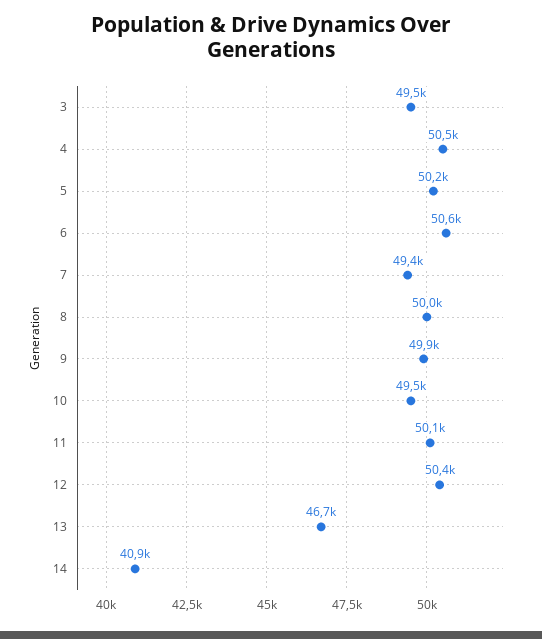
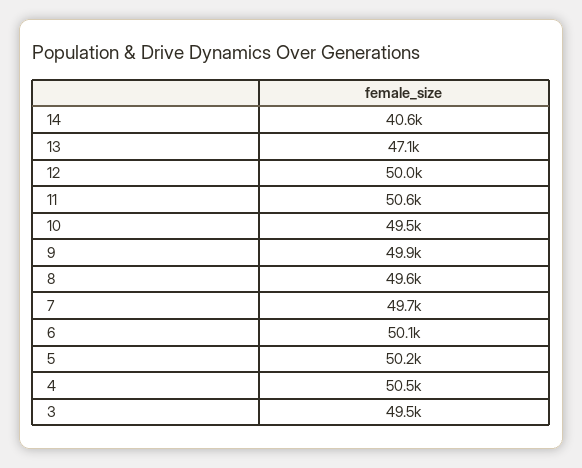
  {
    "3": 49500,
    "4": 50500,
    "5": 50200,
-   "6": 50600,
+   "6": 50100,
-   "7": 49400,
+   "7": 49700,
-   "8": 50000,
+   "8": 49600,
    "9": 49900,
    "10": 49500,
-   "11": 50100,
+   "11": 50600,
-   "12": 50400,
+   "12": 50000,
-   "13": 46700,
+   "13": 47100,
-   "14": 40900
+   "14": 40600
  }

